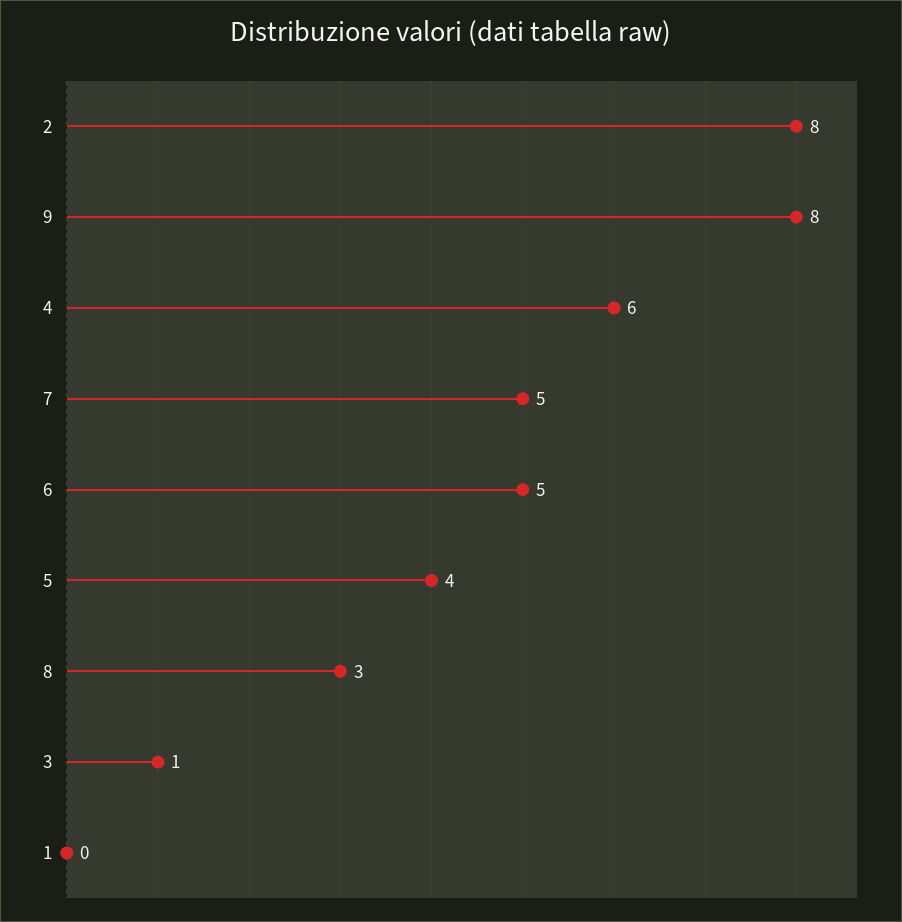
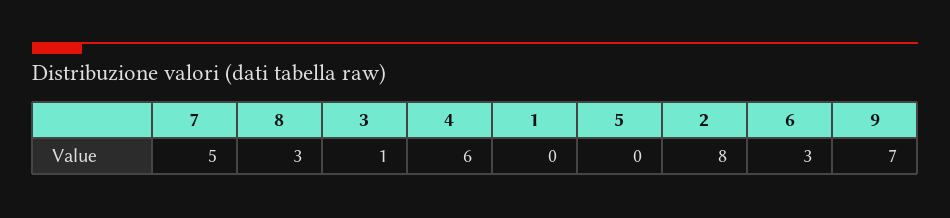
  {
    "2": 8,
-   "9": 8,
+   "9": 7,
    "4": 6,
    "7": 5,
-   "6": 5,
+   "6": 3,
-   "5": 4,
+   "5": 0,
    "8": 3,
    "3": 1,
    "1": 0
  }

